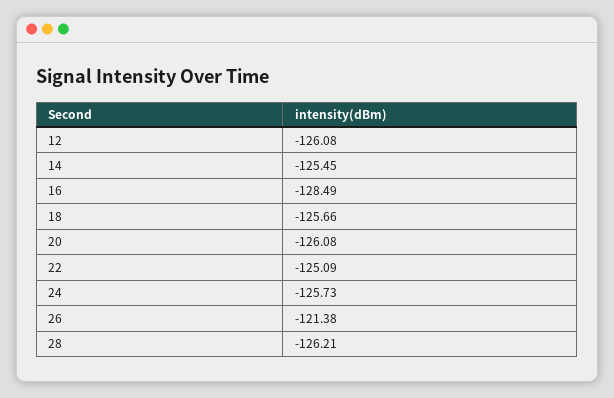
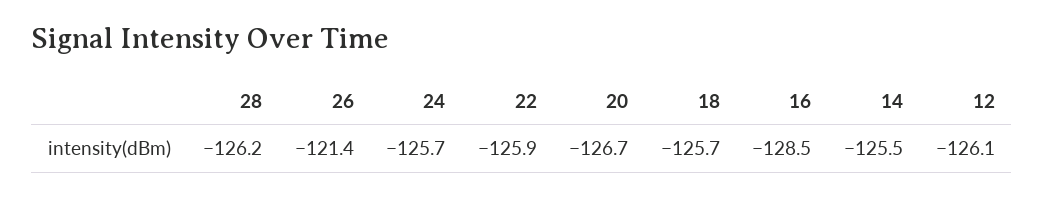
  {
    "12": -126.08,
    "14": -125.45,
    "16": -128.49,
    "18": -125.66,
-   "20": -126.08,
+   "20": -126.7,
-   "22": -125.09,
+   "22": -125.9,
    "24": -125.73,
    "26": -121.38,
    "28": -126.21
  }

